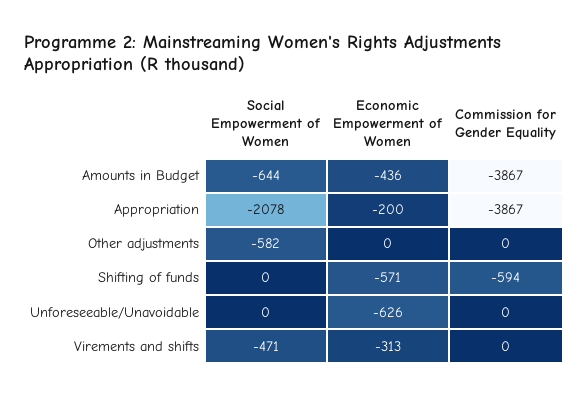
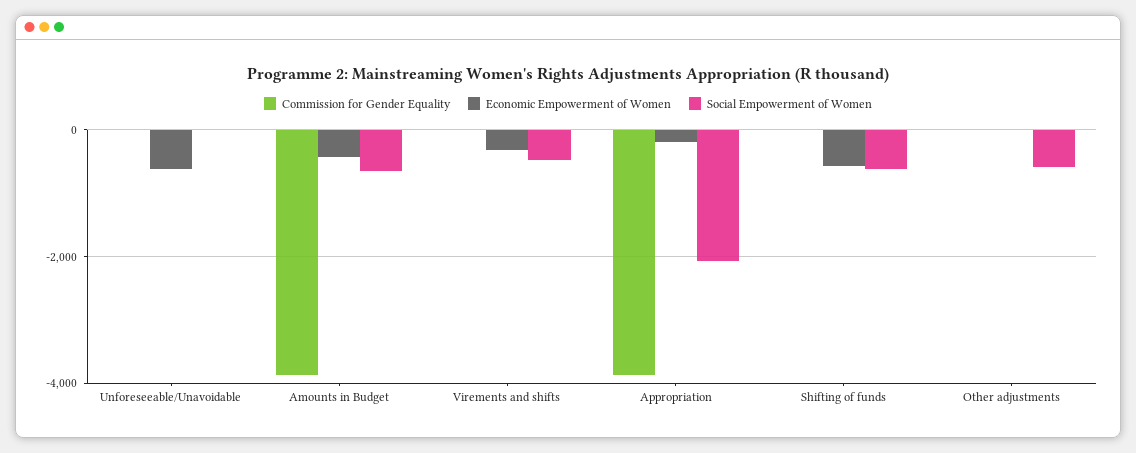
  {
    "Social Empowerment of Women": {
      "Amounts in Budget": -644,
      "Appropriation": -2078,
      "Other adjustments": -582,
-     "Shifting of funds": 0,
+     "Shifting of funds": -600,
      "Unforeseeable/Unavoidable": 0,
      "Virements and shifts": -471
    },
    "Economic Empowerment of Women": {
      "Amounts in Budget": -436,
      "Appropriation": -200,
      "Other adjustments": 0,
      "Shifting of funds": -571,
      "Unforeseeable/Unavoidable": -626,
      "Virements and shifts": -313
    },
    "Commission for Gender Equality": {
      "Amounts in Budget": -3867,
      "Appropriation": -3867,
      "Other adjustments": 0,
-     "Shifting of funds": -594,
+     "Shifting of funds": 0,
      "Unforeseeable/Unavoidable": 0,
      "Virements and shifts": 0
    }
  }

